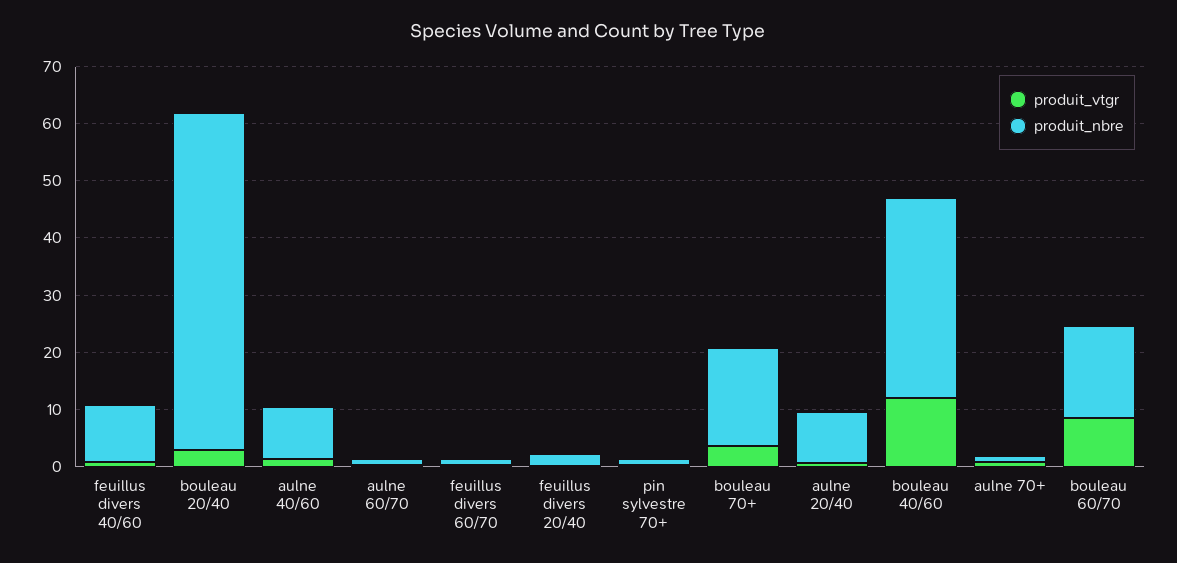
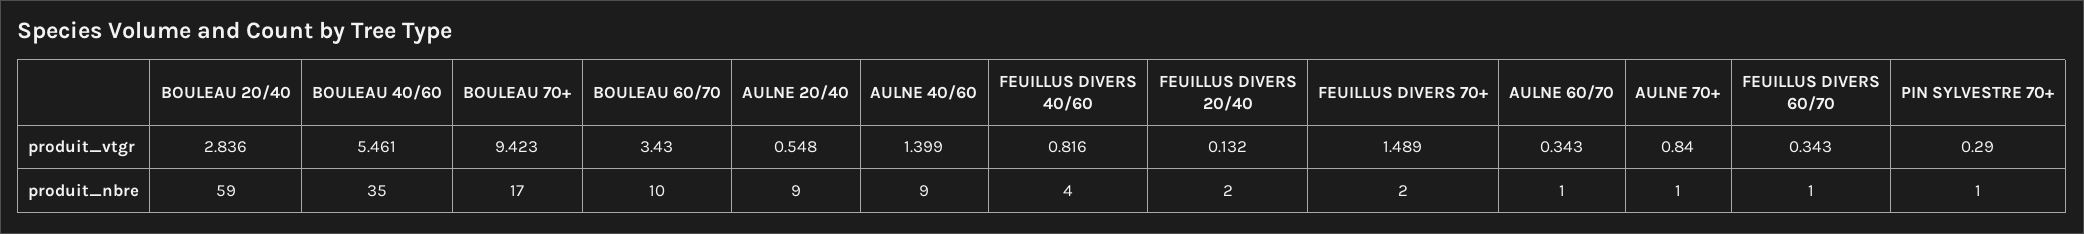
  {
    "produit_vtgr": {
      "feuillus divers 40/60": 0.816,
      "bouleau 20/40": 2.836,
      "aulne 40/60": 1.399,
      "aulne 60/70": 0.343,
      "feuillus divers 60/70": 0.343,
      "feuillus divers 20/40": 0.132,
      "pin sylvestre 70+": 0.29,
-     "bouleau 70+": 4,
+     "bouleau 70+": 9.423,
      "aulne 20/40": 0.548,
-     "bouleau 40/60": 12,
+     "bouleau 40/60": 5.461,
      "aulne 70+": 0.84,
-     "bouleau 60/70": 8
+     "bouleau 60/70": 3.43,
+     "FEUILLUS DIVERS 70+": 1.489
    },
    "produit_nbre": {
-     "feuillus divers 40/60": 10,
+     "feuillus divers 40/60": 4,
      "bouleau 20/40": 59,
      "aulne 40/60": 9,
      "aulne 60/70": 1,
      "feuillus divers 60/70": 1,
      "feuillus divers 20/40": 2,
      "pin sylvestre 70+": 1,
      "bouleau 70+": 17,
      "aulne 20/40": 9,
      "bouleau 40/60": 35,
      "aulne 70+": 1,
-     "bouleau 60/70": 16
+     "bouleau 60/70": 10,
+     "FEUILLUS DIVERS 70+": 2
    }
  }

